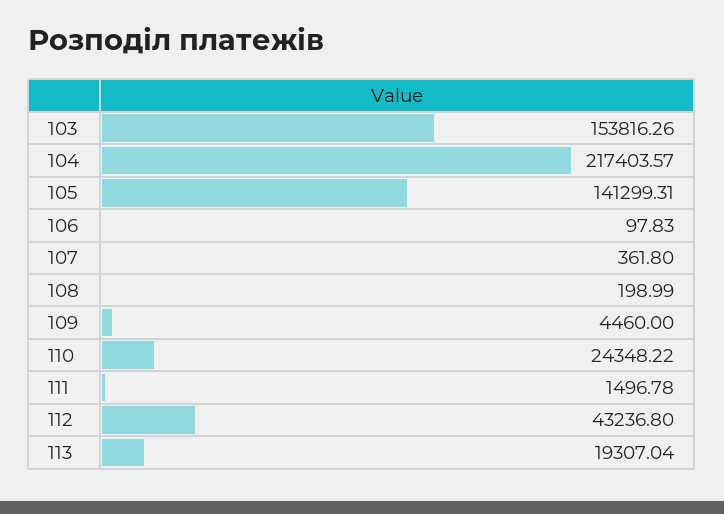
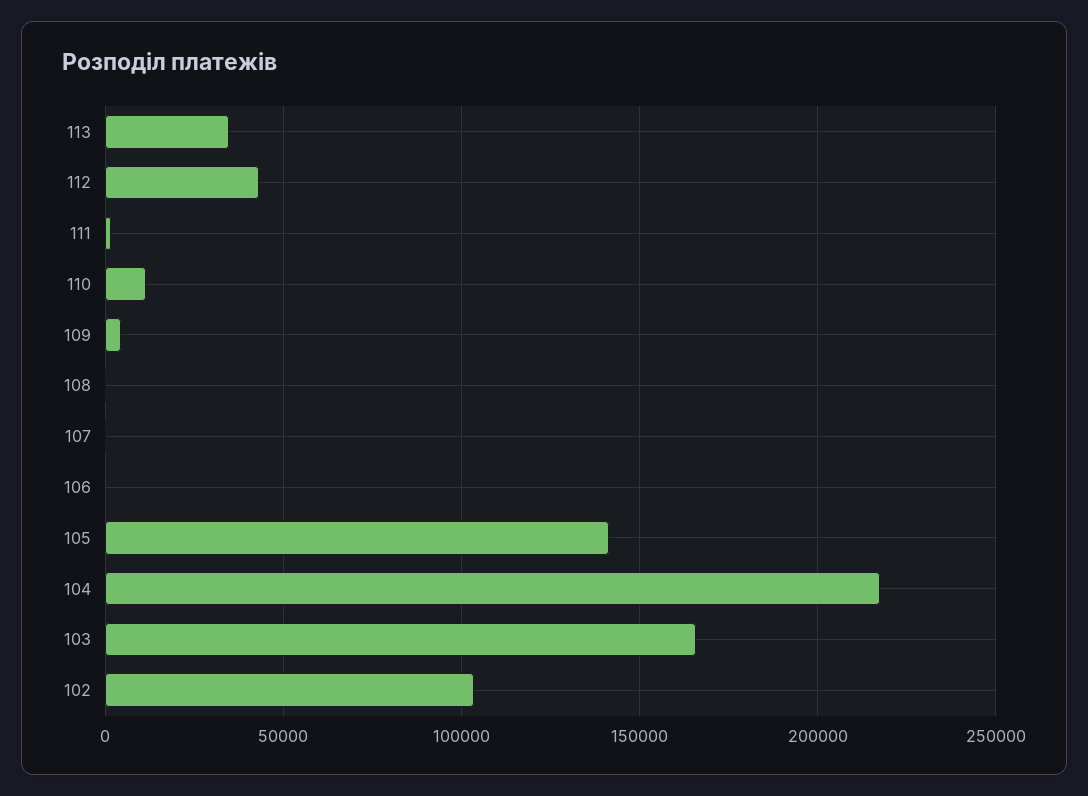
  {
-   "103": 153816.26,
+   "103": 165000,
    "104": 217403.57,
    "105": 141299.31,
    "106": 97.83,
    "107": 361.8,
    "108": 198.99,
    "109": 4460,
-   "110": 24348.22,
+   "110": 10000,
    "111": 1496.78,
    "112": 43236.8,
-   "113": 19307.04
+   "113": 35000,
+   "102": 105000
  }

